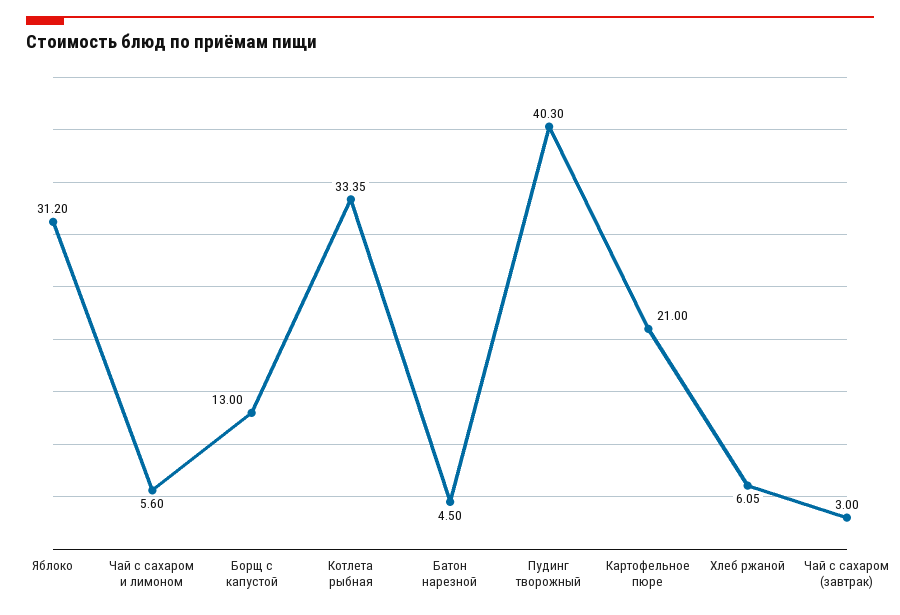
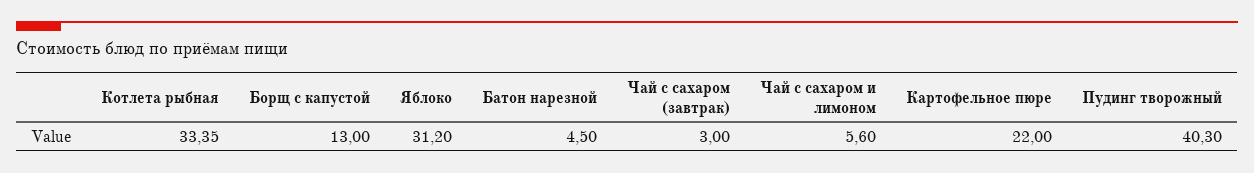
  {
    "Яблоко": 31.2,
    "Чай с сахаром и лимоном": 5.6,
    "Борщ с капустой": 13,
    "Котлета рыбная": 33.35,
    "Батон нарезной": 4.5,
    "Пудинг творожный": 40.3,
-   "Картофельное пюре": 21,
+   "Картофельное пюре": 22,
-   "Хлеб ржаной": 6.05,
    "Чай с сахаром (завтрак)": 3
  }

